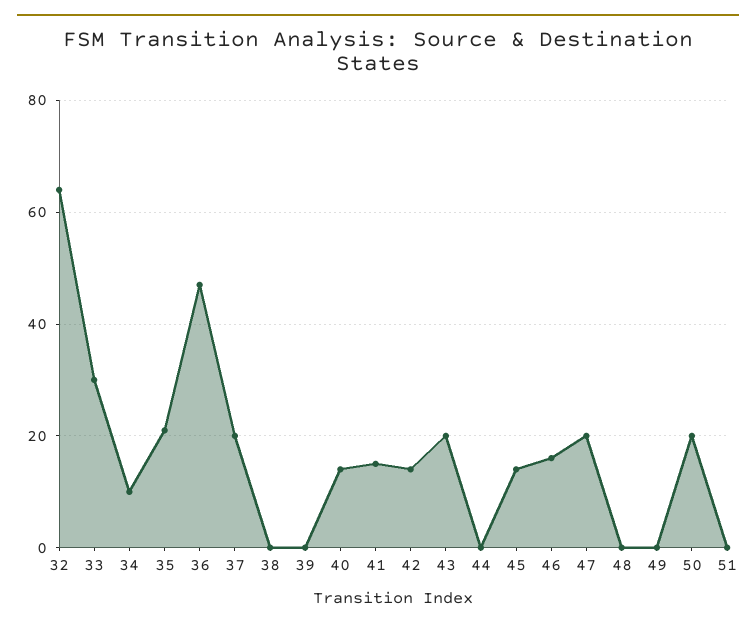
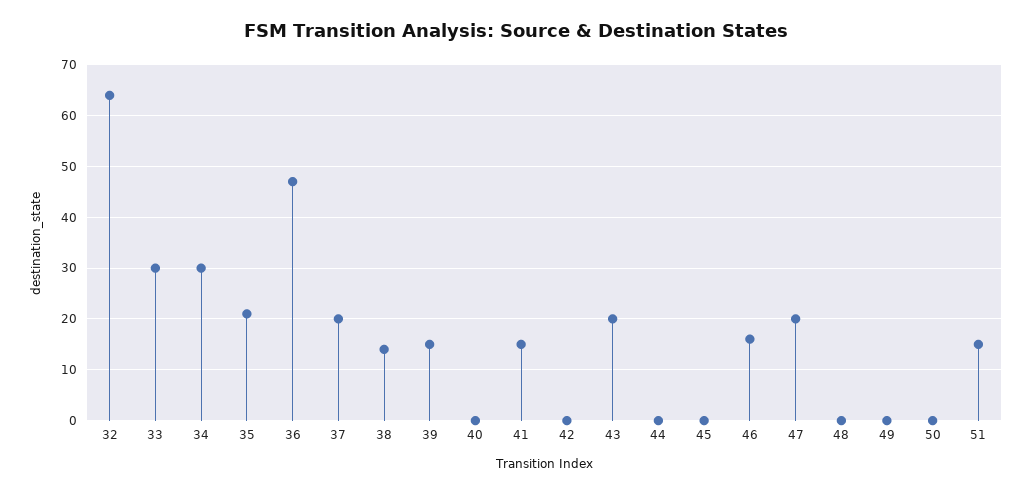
  {
    "32": 65,
    "33": 30,
-   "34": 10,
+   "34": 30,
    "35": 20,
    "36": 45,
    "37": 20,
-   "38": 0,
+   "38": 15,
-   "39": 0,
+   "39": 15,
-   "40": 15,
+   "40": 0,
    "41": 15,
-   "42": 15,
+   "42": 0,
    "43": 20,
    "44": 0,
-   "45": 15,
+   "45": 0,
    "46": 15,
    "47": 20,
    "48": 0,
    "49": 0,
-   "50": 20,
+   "50": 0,
-   "51": 0
+   "51": 15
  }

